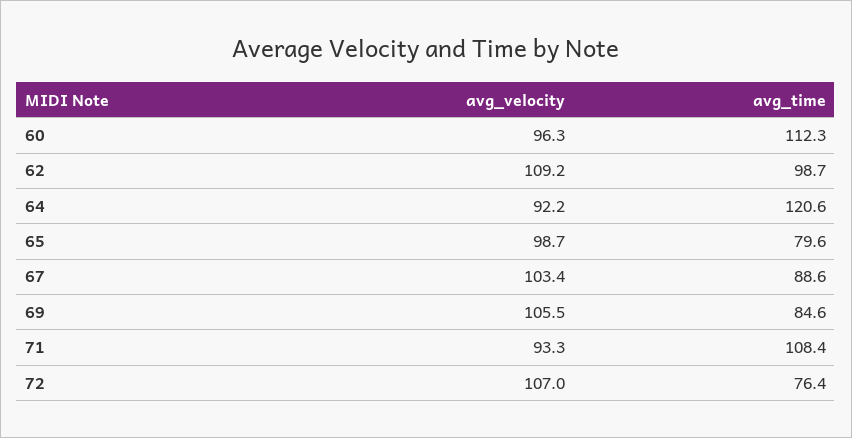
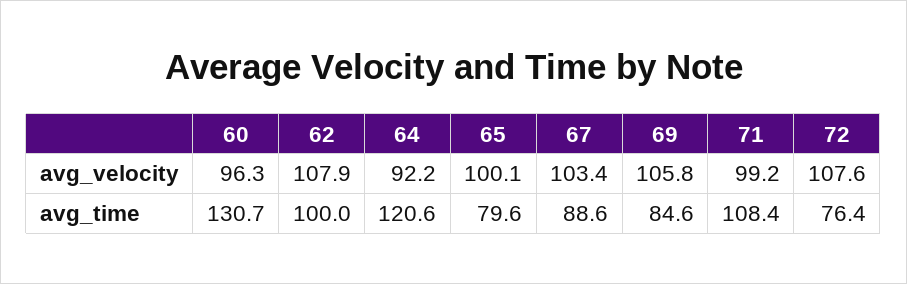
  {
    "avg_velocity": {
      "60": 96.3,
-     "62": 109.2,
+     "62": 107.9,
      "64": 92.2,
-     "65": 98.7,
+     "65": 100.1,
      "67": 103.4,
-     "69": 105.5,
+     "69": 105.8,
-     "71": 93.3,
+     "71": 99.2,
-     "72": 107
+     "72": 107.6
    },
    "avg_time": {
-     "60": 112.3,
+     "60": 130.7,
-     "62": 98.7,
+     "62": 100,
      "64": 120.6,
      "65": 79.6,
      "67": 88.6,
      "69": 84.6,
      "71": 108.4,
      "72": 76.4
    }
  }

